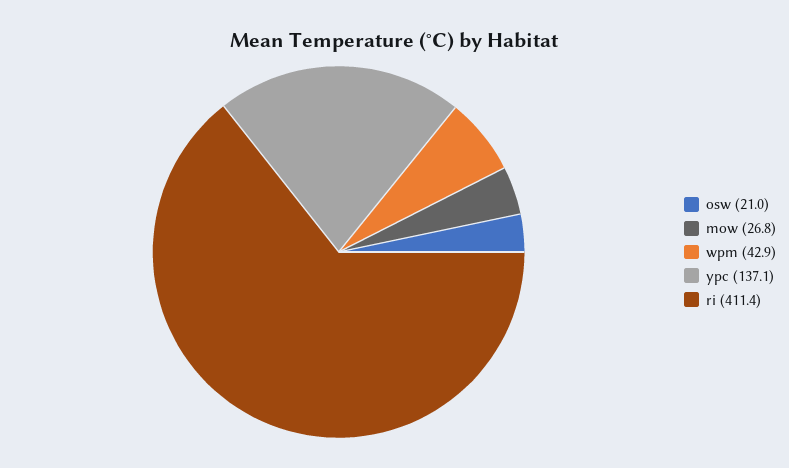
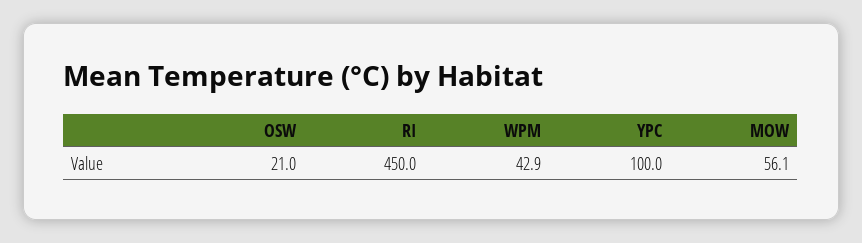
  {
    "osw": 21,
-   "mow": 26.8,
+   "mow": 56.1,
    "wpm": 42.9,
-   "ypc": 137.1,
+   "ypc": 100,
-   "ri": 411.4
+   "ri": 450
  }

